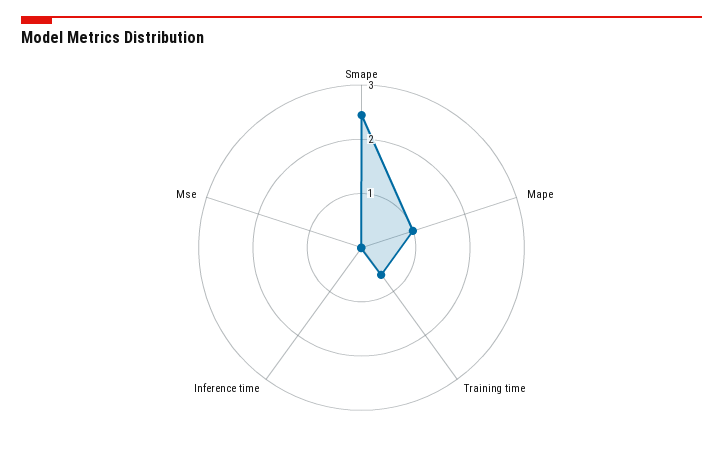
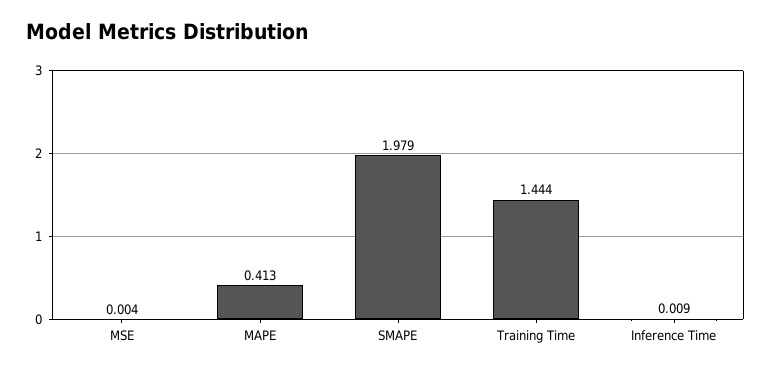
  {
-   "Smape": 2.4,
+   "Smape": 1.979,
-   "Mape": 1,
+   "Mape": 0.413,
-   "Training time": 0.6,
+   "Training time": 1.444,
    "Inference time": 0.009,
    "Mse": 0.004
  }

